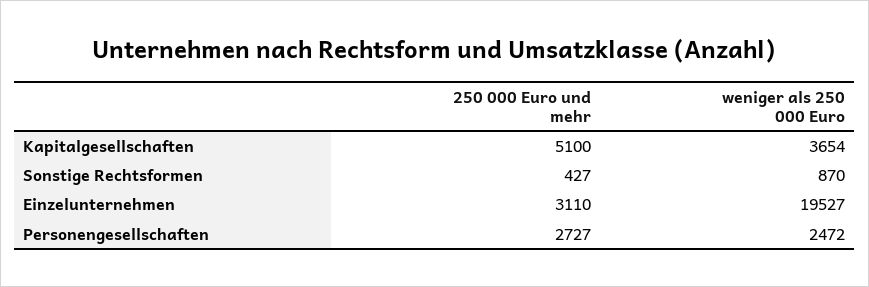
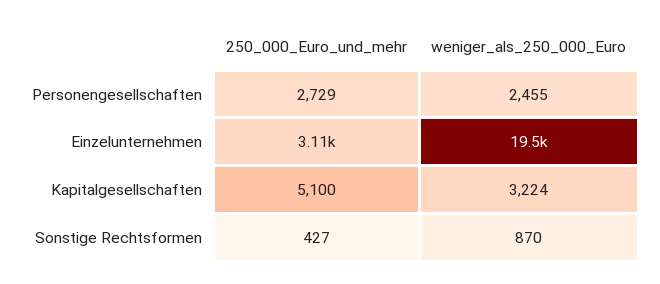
  {
    "250 000 Euro und mehr": {
      "Kapitalgesellschaften": 5100,
      "Sonstige Rechtsformen": 427,
      "Einzelunternehmen": 3110,
-     "Personengesellschaften": 2727
+     "Personengesellschaften": 2729
    },
    "weniger als 250 000 Euro": {
-     "Kapitalgesellschaften": 3654,
+     "Kapitalgesellschaften": 3224,
      "Sonstige Rechtsformen": 870,
      "Einzelunternehmen": 19527,
-     "Personengesellschaften": 2472
+     "Personengesellschaften": 2455
    }
  }

